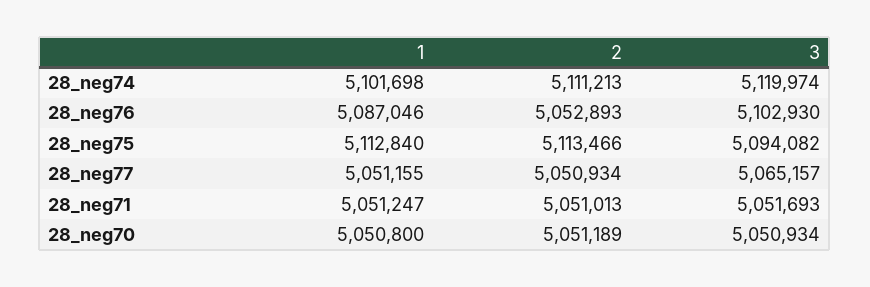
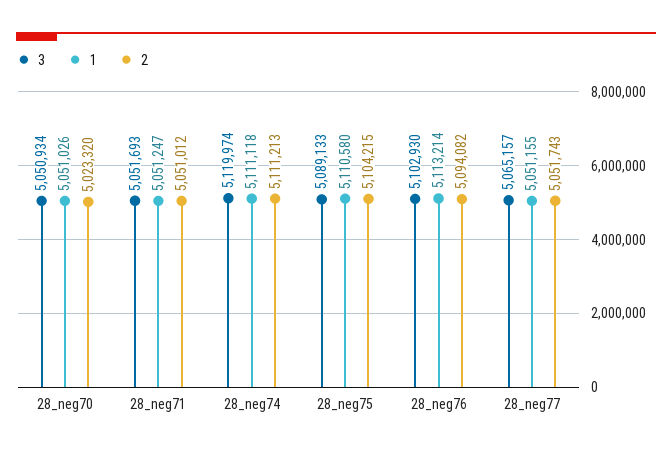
  {
    "1": {
-     "28_neg74": 5101698,
+     "28_neg74": 5111118,
-     "28_neg76": 5087046,
+     "28_neg76": 5113214,
-     "28_neg75": 5112840,
+     "28_neg75": 5110580,
      "28_neg77": 5051155,
      "28_neg71": 5051247,
-     "28_neg70": 5050800
+     "28_neg70": 5051026
    },
    "2": {
      "28_neg74": 5111213,
-     "28_neg76": 5052893,
+     "28_neg76": 5094082,
-     "28_neg75": 5113466,
+     "28_neg75": 5104215,
-     "28_neg77": 5050934,
+     "28_neg77": 5051743,
-     "28_neg71": 5051013,
+     "28_neg71": 5051012,
-     "28_neg70": 5051189
+     "28_neg70": 5023320
    },
    "3": {
      "28_neg74": 5119974,
      "28_neg76": 5102930,
-     "28_neg75": 5094082,
+     "28_neg75": 5089133,
      "28_neg77": 5065157,
      "28_neg71": 5051693,
      "28_neg70": 5050934
    }
  }

